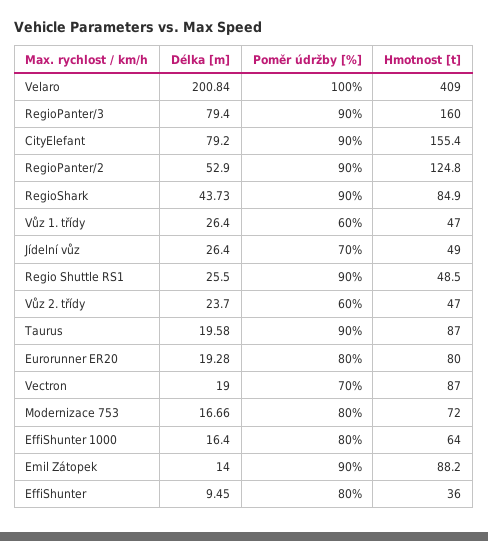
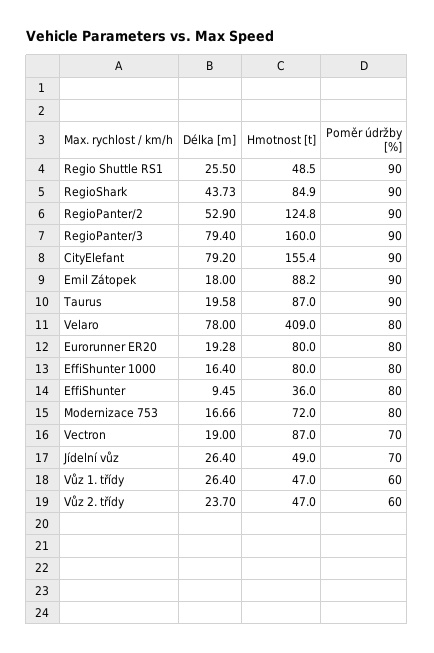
  {
    "Délka [m]": {
-     "Velaro": 200.84,
+     "Velaro": 78,
      "RegioPanter/3": 79.4,
      "CityElefant": 79.2,
      "RegioPanter/2": 52.9,
      "RegioShark": 43.73,
      "Vůz 1. třídy": 26.4,
      "Jídelní vůz": 26.4,
      "Regio Shuttle RS1": 25.5,
      "Vůz 2. třídy": 23.7,
      "Taurus": 19.58,
      "Eurorunner ER20": 19.28,
      "Vectron": 19,
      "Modernizace 753": 16.66,
      "EffiShunter 1000": 16.4,
-     "Emil Zátopek": 14,
+     "Emil Zátopek": 18,
      "EffiShunter": 9.45
    },
    "Poměr údržby [%]": {
-     "Velaro": 100,
+     "Velaro": 80,
      "RegioPanter/3": 90,
      "CityElefant": 90,
      "RegioPanter/2": 90,
      "RegioShark": 90,
      "Vůz 1. třídy": 60,
      "Jídelní vůz": 70,
      "Regio Shuttle RS1": 90,
      "Vůz 2. třídy": 60,
      "Taurus": 90,
      "Eurorunner ER20": 80,
      "Vectron": 70,
      "Modernizace 753": 80,
      "EffiShunter 1000": 80,
      "Emil Zátopek": 90,
      "EffiShunter": 80
    },
    "Hmotnost [t]": {
      "Velaro": 409,
      "RegioPanter/3": 160,
      "CityElefant": 155.4,
      "RegioPanter/2": 124.8,
      "RegioShark": 84.9,
      "Vůz 1. třídy": 47,
      "Jídelní vůz": 49,
      "Regio Shuttle RS1": 48.5,
      "Vůz 2. třídy": 47,
      "Taurus": 87,
      "Eurorunner ER20": 80,
      "Vectron": 87,
      "Modernizace 753": 72,
-     "EffiShunter 1000": 64,
+     "EffiShunter 1000": 80,
      "Emil Zátopek": 88.2,
      "EffiShunter": 36
    }
  }

